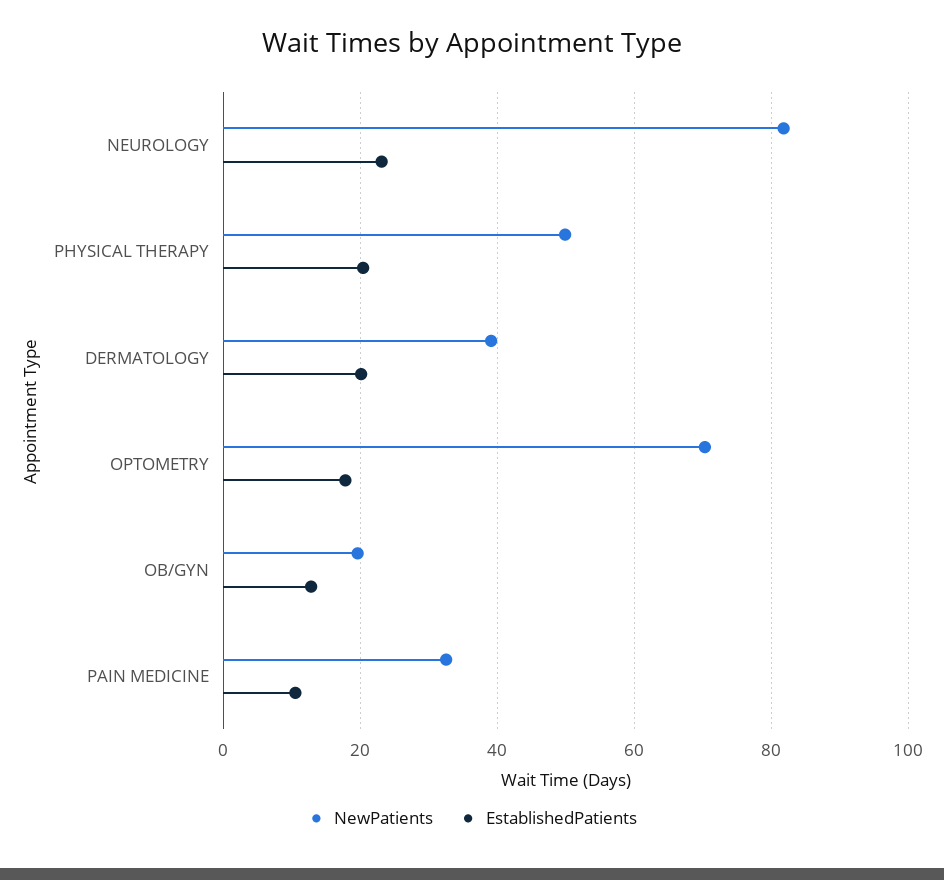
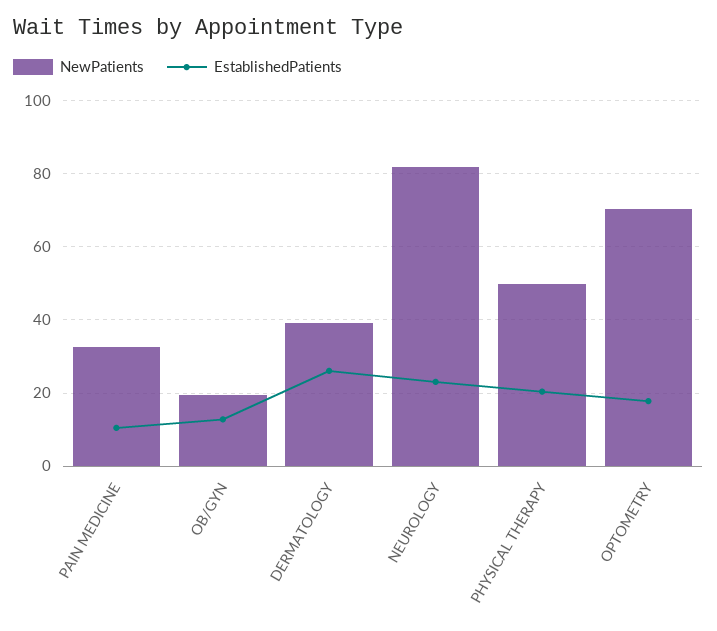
  {
    "NewPatients": {
      "NEUROLOGY": 82,
      "PHYSICAL THERAPY": 50,
      "DERMATOLOGY": 40,
      "OPTOMETRY": 70,
      "OB/GYN": 20,
      "PAIN MEDICINE": 32
    },
    "EstablishedPatients": {
      "NEUROLOGY": 24,
      "PHYSICAL THERAPY": 20,
-     "DERMATOLOGY": 20,
+     "DERMATOLOGY": 26,
      "OPTOMETRY": 18,
      "OB/GYN": 12,
      "PAIN MEDICINE": 10
    }
  }

